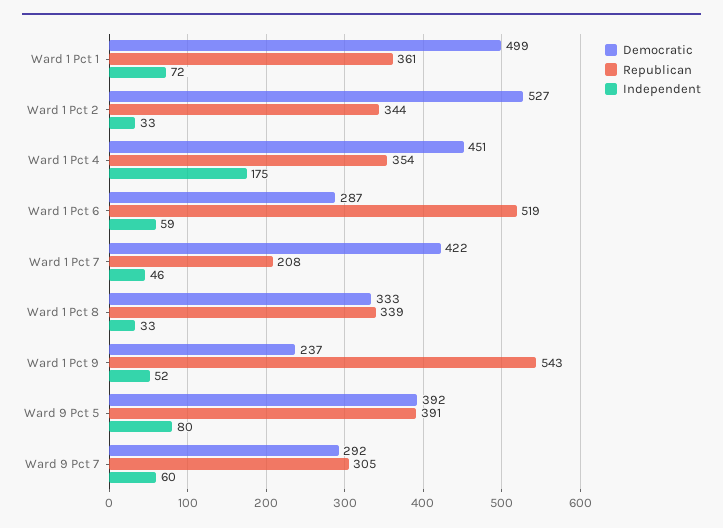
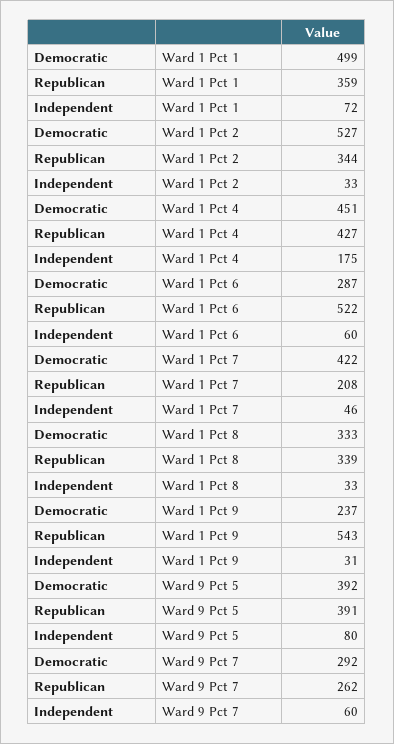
  {
    "Democratic": {
      "Ward 1 Pct 1": 499,
      "Ward 1 Pct 2": 527,
      "Ward 1 Pct 4": 451,
      "Ward 1 Pct 6": 287,
      "Ward 1 Pct 7": 422,
      "Ward 1 Pct 8": 333,
      "Ward 1 Pct 9": 237,
      "Ward 9 Pct 5": 392,
      "Ward 9 Pct 7": 292
    },
    "Republican": {
-     "Ward 1 Pct 1": 361,
+     "Ward 1 Pct 1": 359,
      "Ward 1 Pct 2": 344,
-     "Ward 1 Pct 4": 354,
+     "Ward 1 Pct 4": 427,
-     "Ward 1 Pct 6": 519,
+     "Ward 1 Pct 6": 522,
      "Ward 1 Pct 7": 208,
      "Ward 1 Pct 8": 339,
      "Ward 1 Pct 9": 543,
      "Ward 9 Pct 5": 391,
-     "Ward 9 Pct 7": 305
+     "Ward 9 Pct 7": 262
    },
    "Independent": {
      "Ward 1 Pct 1": 72,
      "Ward 1 Pct 2": 33,
      "Ward 1 Pct 4": 175,
-     "Ward 1 Pct 6": 59,
+     "Ward 1 Pct 6": 60,
      "Ward 1 Pct 7": 46,
      "Ward 1 Pct 8": 33,
-     "Ward 1 Pct 9": 52,
+     "Ward 1 Pct 9": 31,
      "Ward 9 Pct 5": 80,
      "Ward 9 Pct 7": 60
    }
  }

